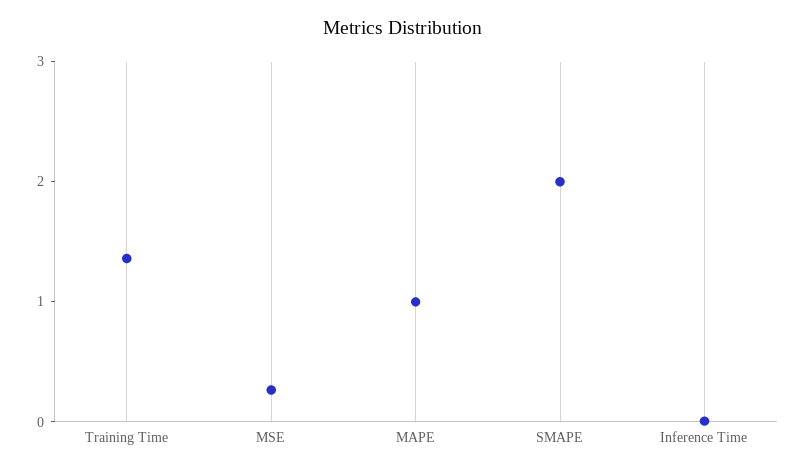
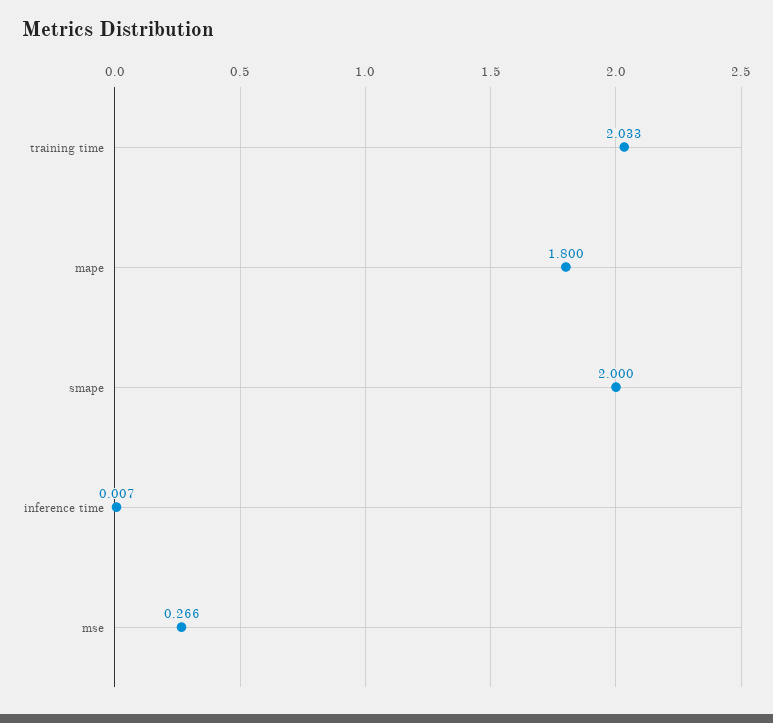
  {
-   "Training Time": 1.4,
+   "Training Time": 2.033,
    "MSE": 0.266,
-   "MAPE": 1,
+   "MAPE": 1.8,
    "SMAPE": 2,
    "Inference Time": 0.007
  }

